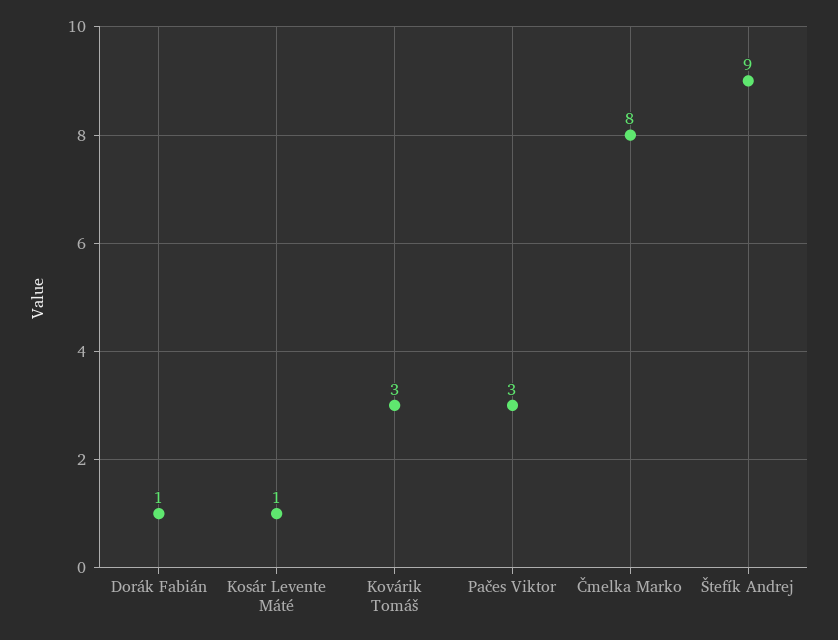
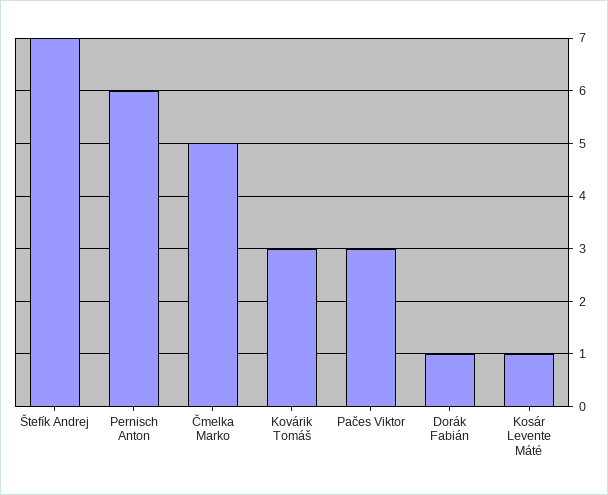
  {
    "Dorák Fabián": 1,
    "Kosár Levente Máté": 1,
    "Kovárik Tomáš": 3,
    "Pačes Viktor": 3,
-   "Čmelka Marko": 8,
+   "Čmelka Marko": 5,
-   "Štefík Andrej": 9
+   "Štefík Andrej": 7,
+   "Pernisch Anton": 6
  }

